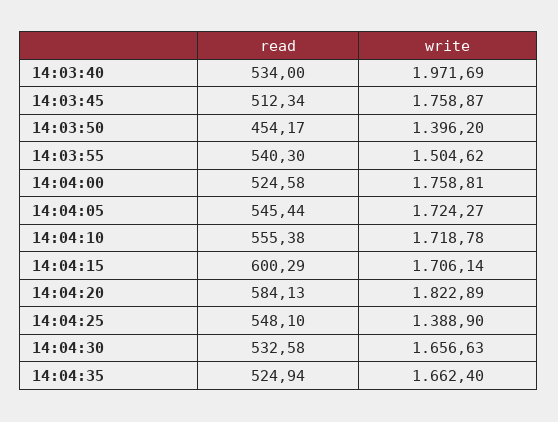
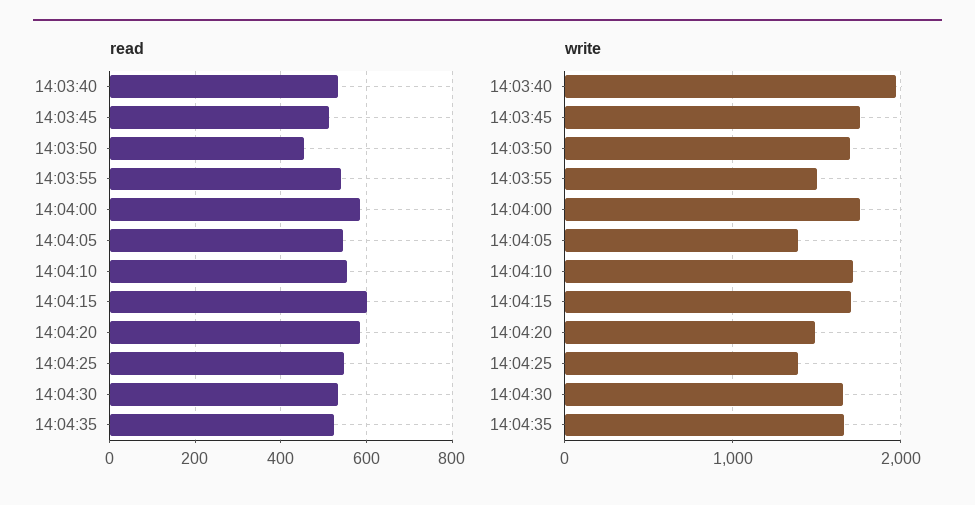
  {
    "read": {
      "14:03:40": 534,
      "14:03:45": 512.34,
      "14:03:50": 454.17,
      "14:03:55": 540.3,
-     "14:04:00": 524.58,
+     "14:04:00": 580,
      "14:04:05": 545.44,
      "14:04:10": 555.38,
      "14:04:15": 600.29,
      "14:04:20": 584.13,
      "14:04:25": 548.1,
      "14:04:30": 532.58,
      "14:04:35": 524.94
    },
    "write": {
      "14:03:40": 1971.69,
      "14:03:45": 1758.87,
-     "14:03:50": 1396.2,
+     "14:03:50": 1700,
      "14:03:55": 1504.62,
      "14:04:00": 1758.81,
-     "14:04:05": 1724.27,
+     "14:04:05": 1400,
      "14:04:10": 1718.78,
      "14:04:15": 1706.14,
-     "14:04:20": 1822.89,
+     "14:04:20": 1500,
      "14:04:25": 1388.9,
      "14:04:30": 1656.63,
      "14:04:35": 1662.4
    }
  }

